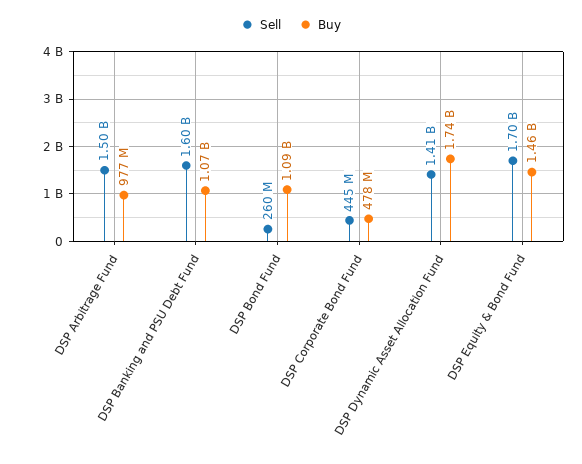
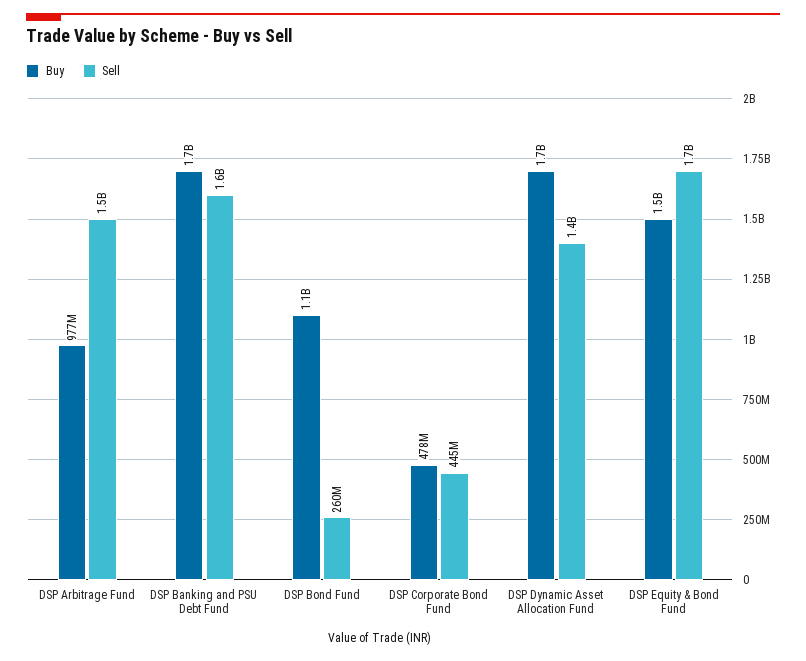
  {
    "Sell": {
      "DSP Arbitrage Fund": 1500000000,
      "DSP Banking and PSU Debt Fund": 1600000000,
      "DSP Bond Fund": 260000000,
      "DSP Corporate Bond Fund": 445000000,
      "DSP Dynamic Asset Allocation Fund": 1410000000,
      "DSP Equity & Bond Fund": 1700000000
    },
    "Buy": {
      "DSP Arbitrage Fund": 977000000,
-     "DSP Banking and PSU Debt Fund": 1070000000,
+     "DSP Banking and PSU Debt Fund": 1700000000,
      "DSP Bond Fund": 1090000000,
      "DSP Corporate Bond Fund": 478000000,
      "DSP Dynamic Asset Allocation Fund": 1740000000,
      "DSP Equity & Bond Fund": 1460000000
    }
  }

